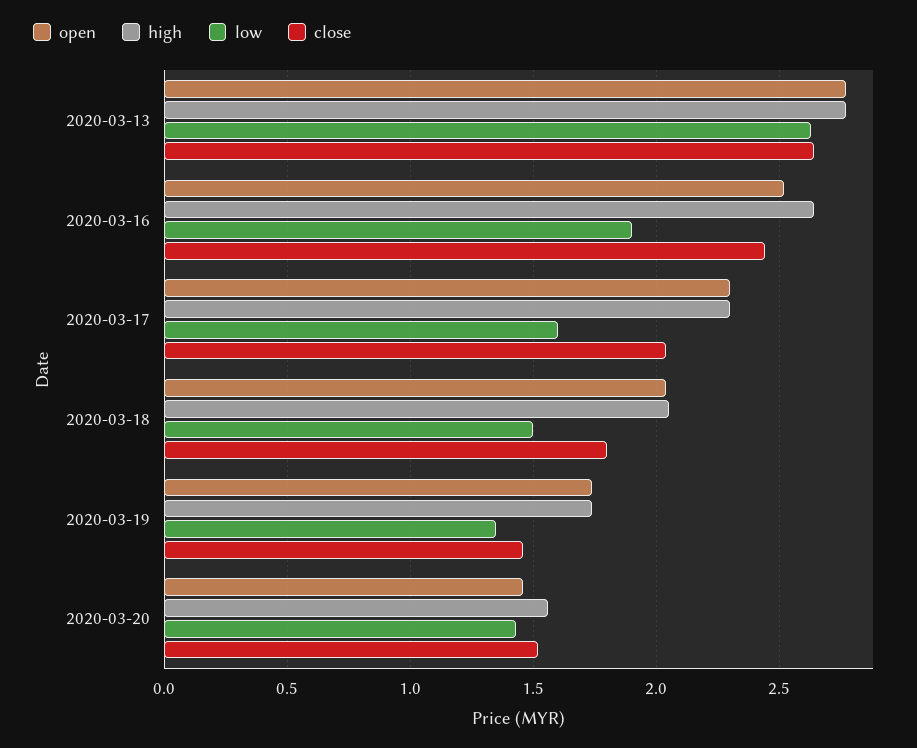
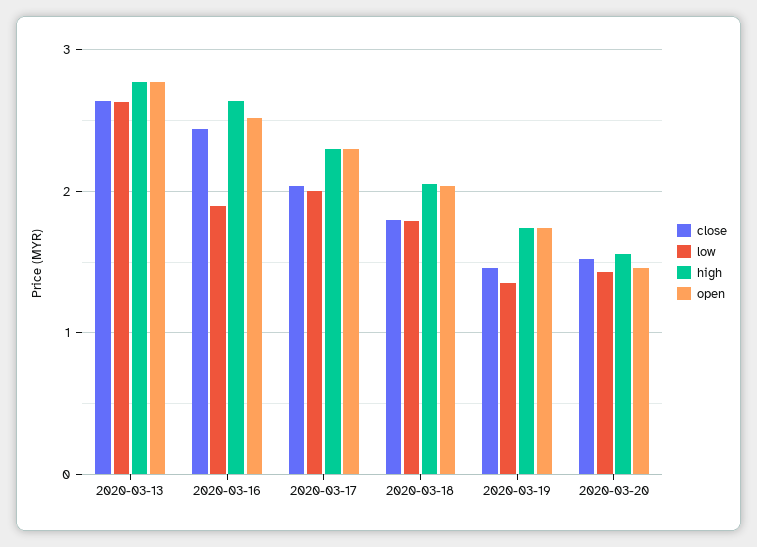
  {
    "open": {
      "2020-03-13": 2.75,
      "2020-03-16": 2.5,
      "2020-03-17": 2.3,
      "2020-03-18": 2.05,
      "2020-03-19": 1.75,
      "2020-03-20": 1.45
    },
    "high": {
      "2020-03-13": 2.75,
      "2020-03-16": 2.65,
      "2020-03-17": 2.3,
      "2020-03-18": 2.05,
      "2020-03-19": 1.75,
      "2020-03-20": 1.55
    },
    "low": {
      "2020-03-13": 2.65,
      "2020-03-16": 1.9,
-     "2020-03-17": 1.6,
+     "2020-03-17": 2,
-     "2020-03-18": 1.5,
+     "2020-03-18": 1.8,
      "2020-03-19": 1.35,
      "2020-03-20": 1.45
    },
    "close": {
      "2020-03-13": 2.65,
      "2020-03-16": 2.45,
      "2020-03-17": 2.05,
      "2020-03-18": 1.8,
      "2020-03-19": 1.45,
      "2020-03-20": 1.5
    }
  }

